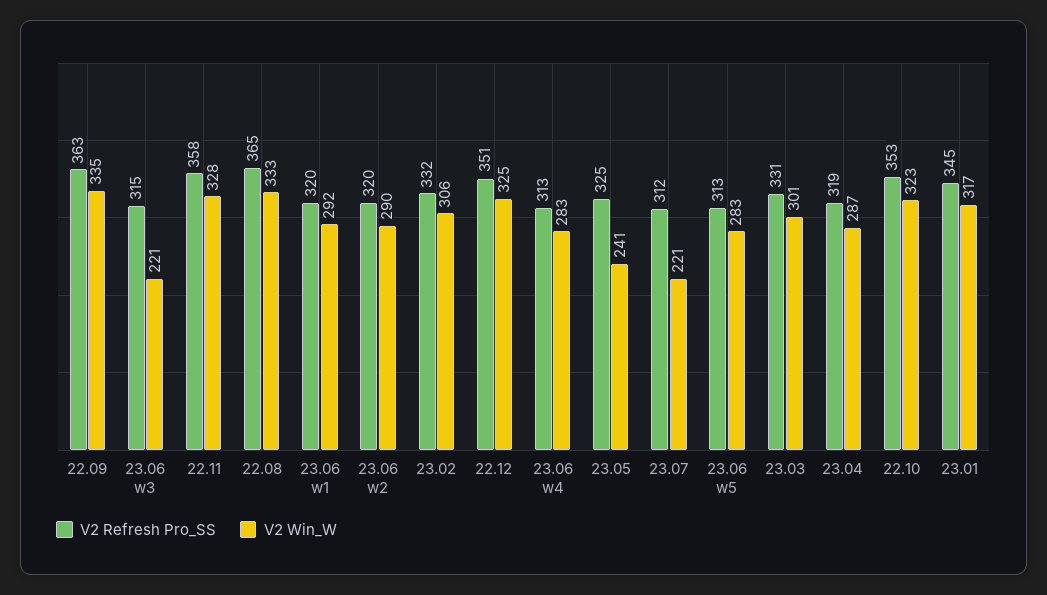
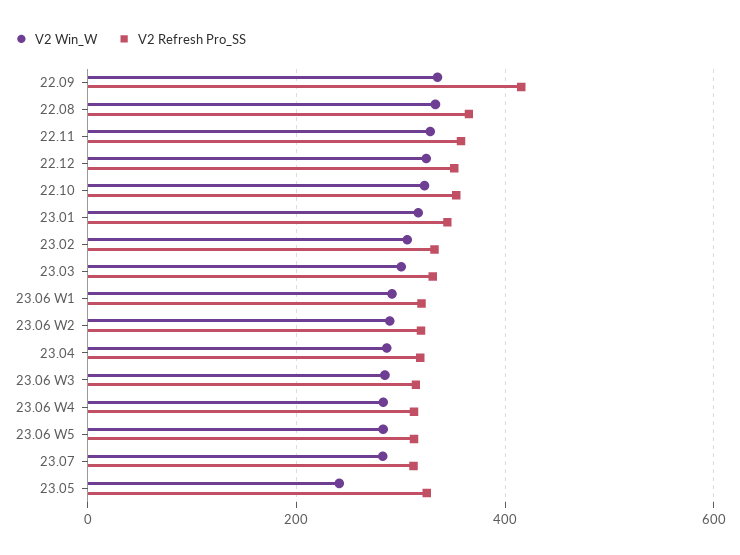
  {
    "V2 Refresh Pro_SS": {
-     "22.09": 363,
+     "22.09": 420,
      "23.06 w3": 315,
      "22.11": 358,
      "22.08": 365,
      "23.06 w1": 320,
      "23.06 w2": 320,
      "23.02": 332,
      "22.12": 351,
      "23.06 w4": 313,
      "23.05": 325,
      "23.07": 312,
      "23.06 w5": 313,
      "23.03": 331,
      "23.04": 319,
      "22.10": 353,
      "23.01": 345
    },
    "V2 Win_W": {
      "22.09": 335,
-     "23.06 w3": 221,
+     "23.06 w3": 280,
      "22.11": 328,
      "22.08": 333,
      "23.06 w1": 292,
      "23.06 w2": 290,
      "23.02": 306,
      "22.12": 325,
      "23.06 w4": 283,
      "23.05": 241,
-     "23.07": 221,
+     "23.07": 280,
      "23.06 w5": 283,
      "23.03": 301,
      "23.04": 287,
      "22.10": 323,
      "23.01": 317
    }
  }

